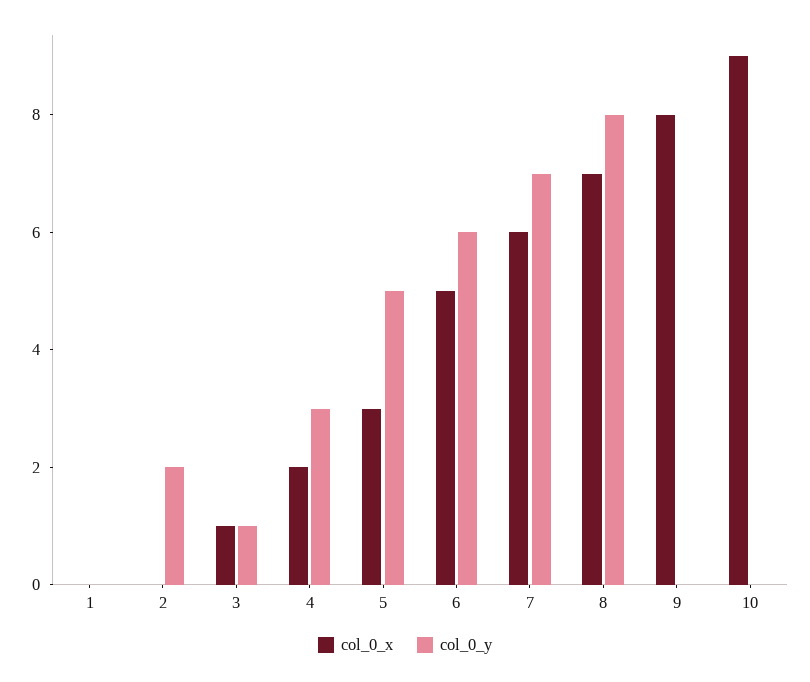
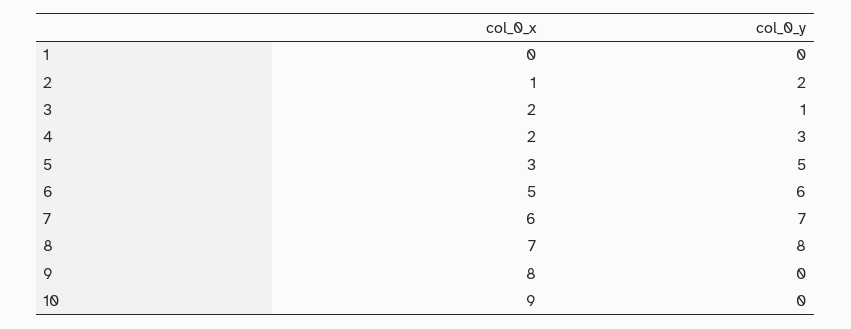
  {
    "col_0_x": {
      "1": 0,
-     "2": 0,
+     "2": 1,
-     "3": 1,
+     "3": 2,
      "4": 2,
      "5": 3,
      "6": 5,
      "7": 6,
      "8": 7,
      "9": 8,
      "10": 9
    },
    "col_0_y": {
      "1": 0,
      "2": 2,
      "3": 1,
      "4": 3,
      "5": 5,
      "6": 6,
      "7": 7,
      "8": 8,
      "9": 0,
      "10": 0
    }
  }

